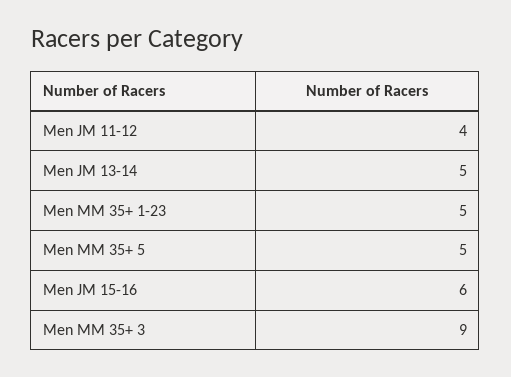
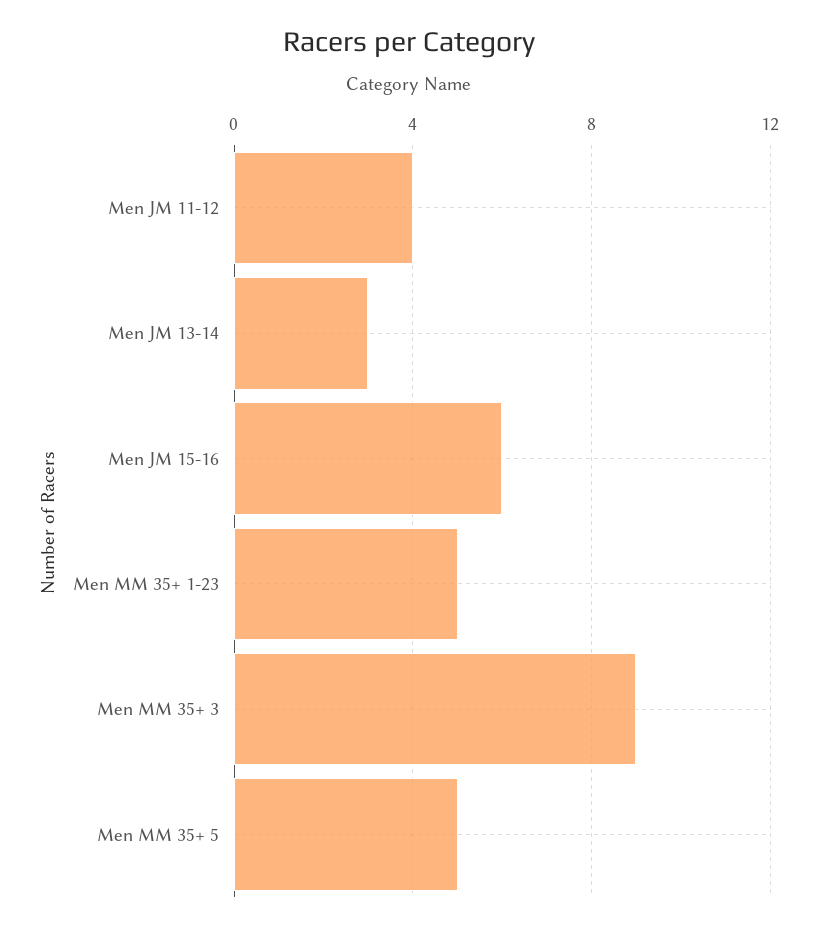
  {
    "Men JM 11-12": 4,
-   "Men JM 13-14": 5,
+   "Men JM 13-14": 3,
    "Men MM 35+ 1-23": 5,
    "Men MM 35+ 5": 5,
    "Men JM 15-16": 6,
    "Men MM 35+ 3": 9
  }

